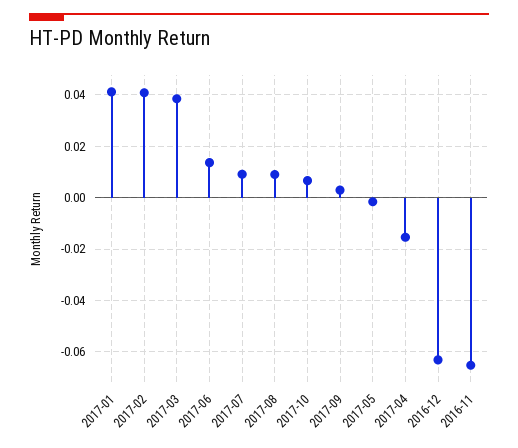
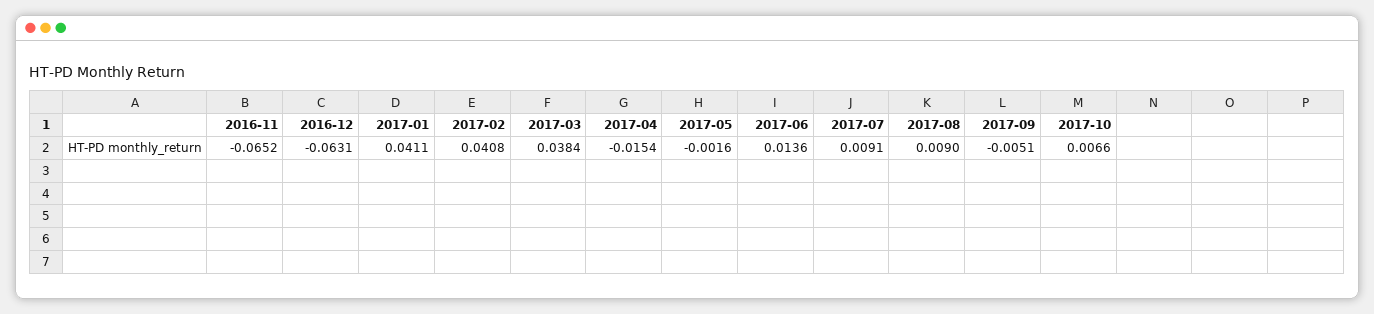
  {
    "2017-01": 0.0411,
    "2017-02": 0.0408,
    "2017-03": 0.0384,
    "2017-06": 0.0136,
    "2017-07": 0.0091,
    "2017-08": 0.009,
    "2017-10": 0.0066,
-   "2017-09": 0.0025,
+   "2017-09": -0.0051,
    "2017-05": -0.0016,
    "2017-04": -0.0154,
    "2016-12": -0.0631,
    "2016-11": -0.0652
  }

